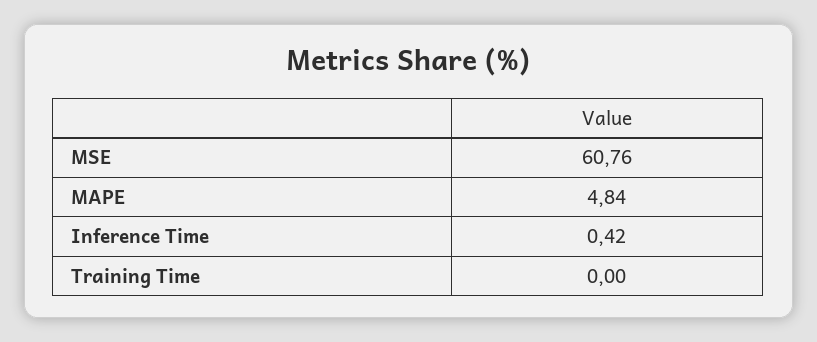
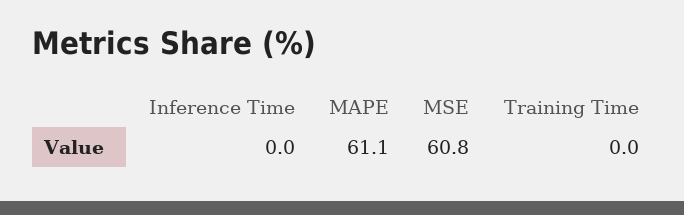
  {
    "MSE": 60.76,
-   "MAPE": 4.84,
+   "MAPE": 61.1,
-   "Inference Time": 0.42,
+   "Inference Time": 0,
    "Training Time": 0
  }

